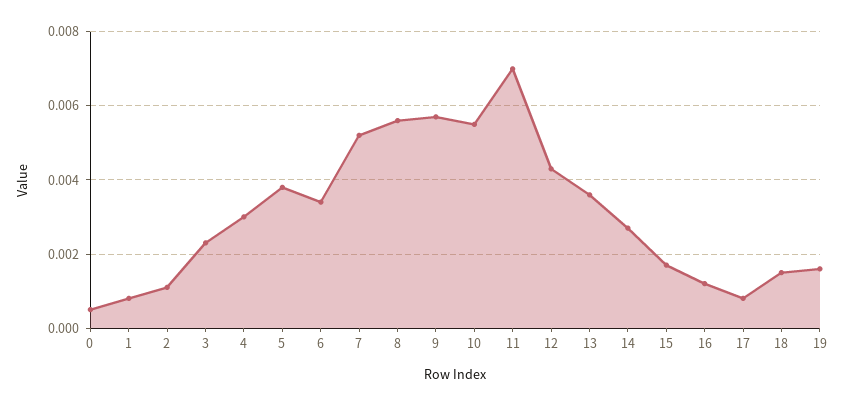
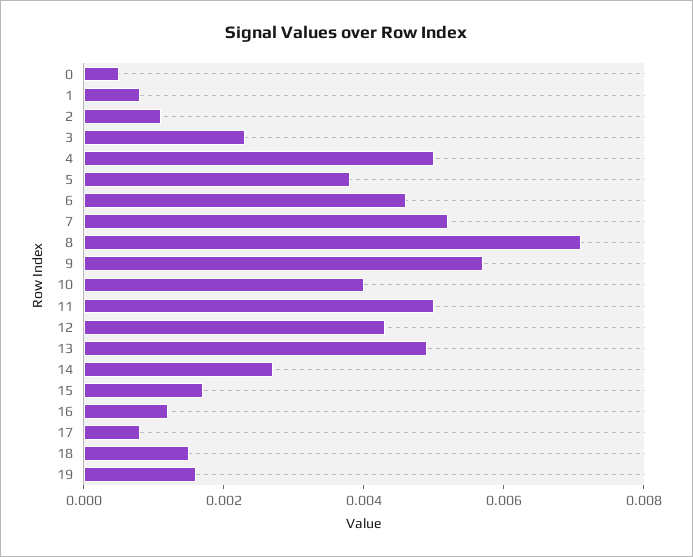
  {
    "0": 0.0005,
    "1": 0.001,
    "2": 0.001,
    "3": 0.0025,
-   "4": 0.003,
+   "4": 0.005,
    "5": 0.004,
-   "6": 0.0035,
+   "6": 0.0045,
    "7": 0.005,
-   "8": 0.0055,
+   "8": 0.007,
    "9": 0.0055,
-   "10": 0.0055,
+   "10": 0.004,
-   "11": 0.007,
+   "11": 0.005,
    "12": 0.0045,
-   "13": 0.0035,
+   "13": 0.005,
    "14": 0.0025,
    "15": 0.0015,
    "16": 0.001,
    "17": 0.001,
    "18": 0.0015,
    "19": 0.0015
  }

